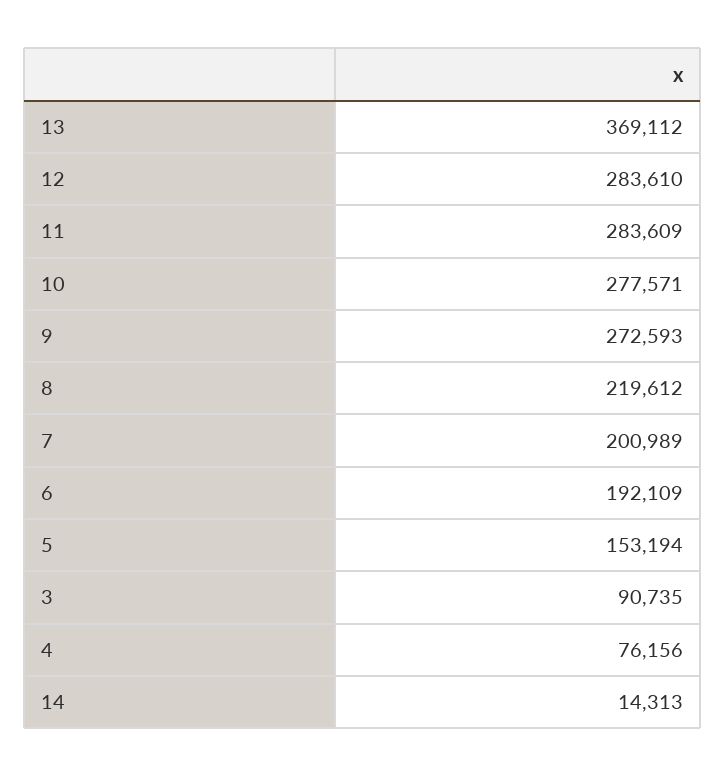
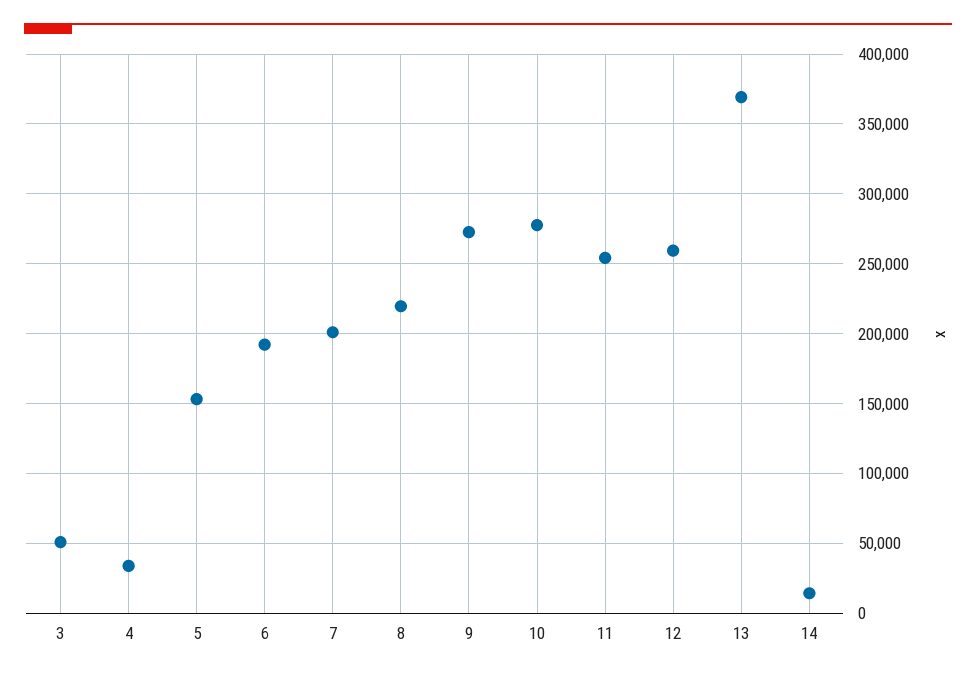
  {
    "13": 369112,
-   "12": 283610,
+   "12": 260000,
-   "11": 283609,
+   "11": 255000,
    "10": 277571,
    "9": 272593,
    "8": 219612,
    "7": 200989,
    "6": 192109,
    "5": 153194,
-   "3": 90735,
+   "3": 50000,
-   "4": 76156,
+   "4": 35000,
    "14": 14313
  }

